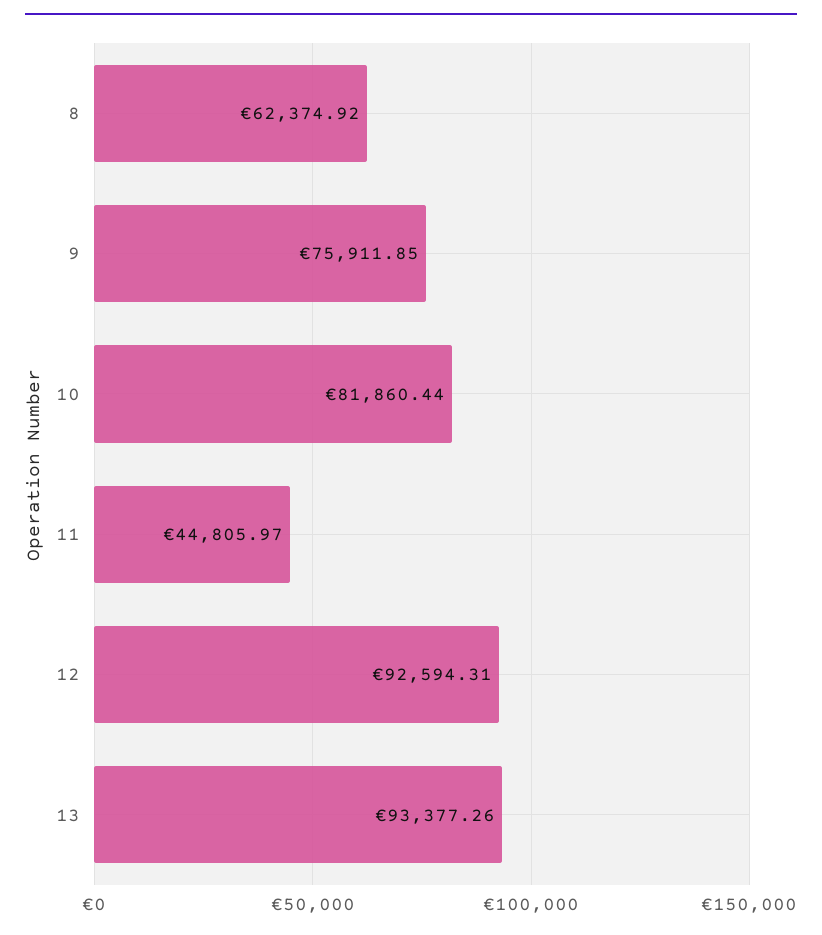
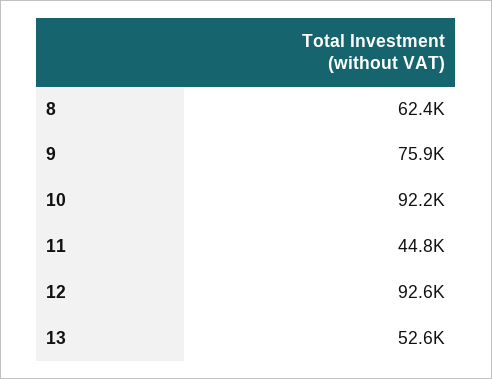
  {
    "8": 62374.92,
    "9": 75911.85,
-   "10": 81860.44,
+   "10": 92200,
    "11": 44805.97,
    "12": 92594.31,
-   "13": 93377.26
+   "13": 52600
  }

